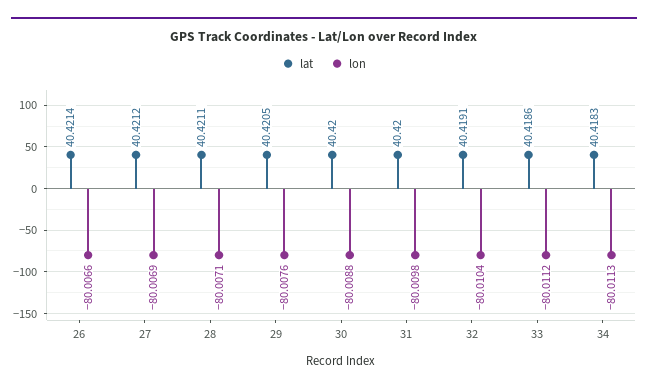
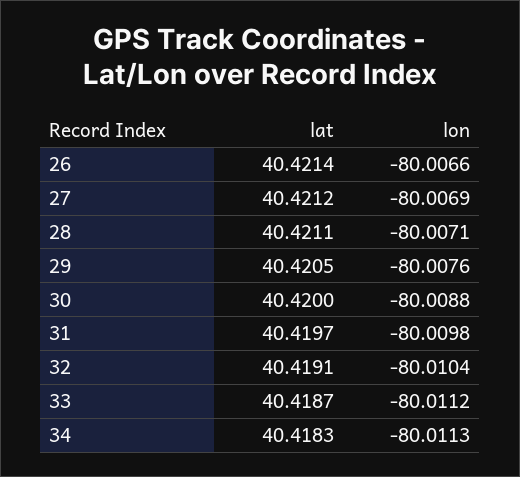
  {
    "lat": {
      "26": 40.4214,
      "27": 40.4212,
      "28": 40.4211,
      "29": 40.4205,
      "30": 40.42,
-     "31": 40.42,
+     "31": 40.4197,
      "32": 40.4191,
-     "33": 40.4186,
+     "33": 40.4187,
      "34": 40.4183
    },
    "lon": {
      "26": -80.0066,
      "27": -80.0069,
      "28": -80.0071,
      "29": -80.0076,
      "30": -80.0088,
      "31": -80.0098,
      "32": -80.0104,
      "33": -80.0112,
      "34": -80.0113
    }
  }

